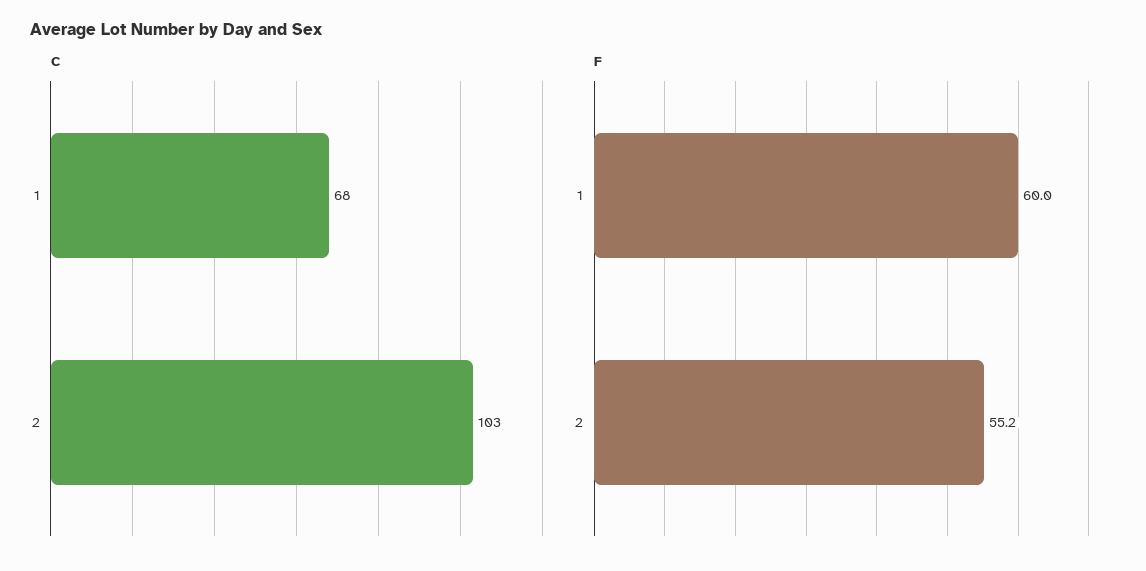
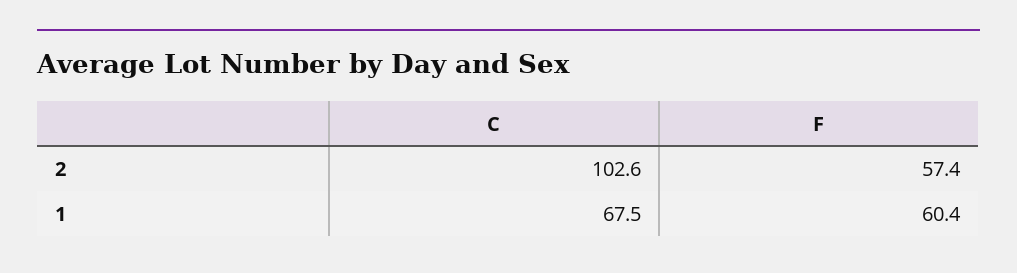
  {
    "C": {
      "1": 67.5,
      "2": 102.6
    },
    "F": {
-     "1": 60,
+     "1": 60.4,
-     "2": 55.2
+     "2": 57.4
    }
  }

